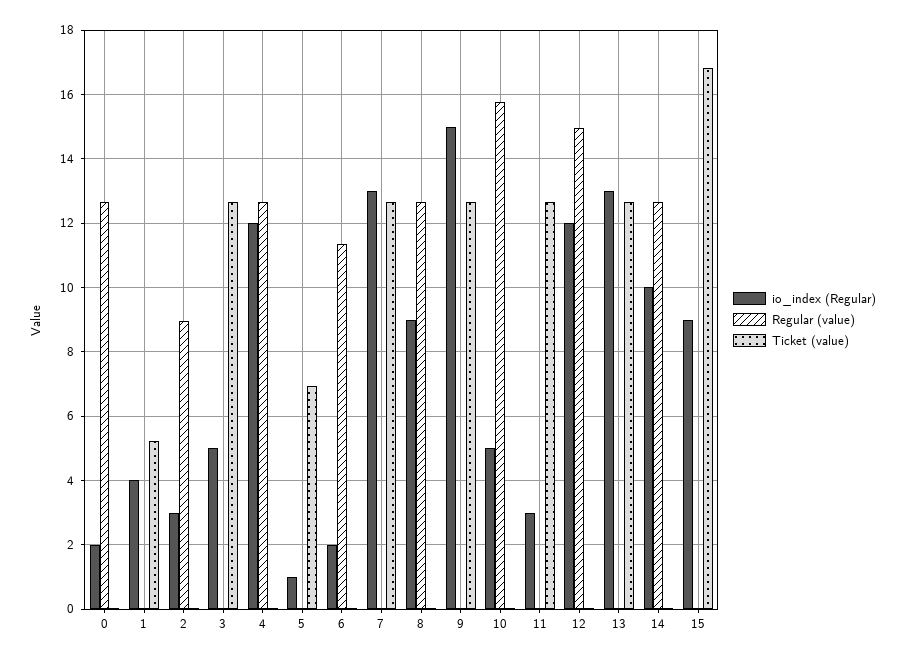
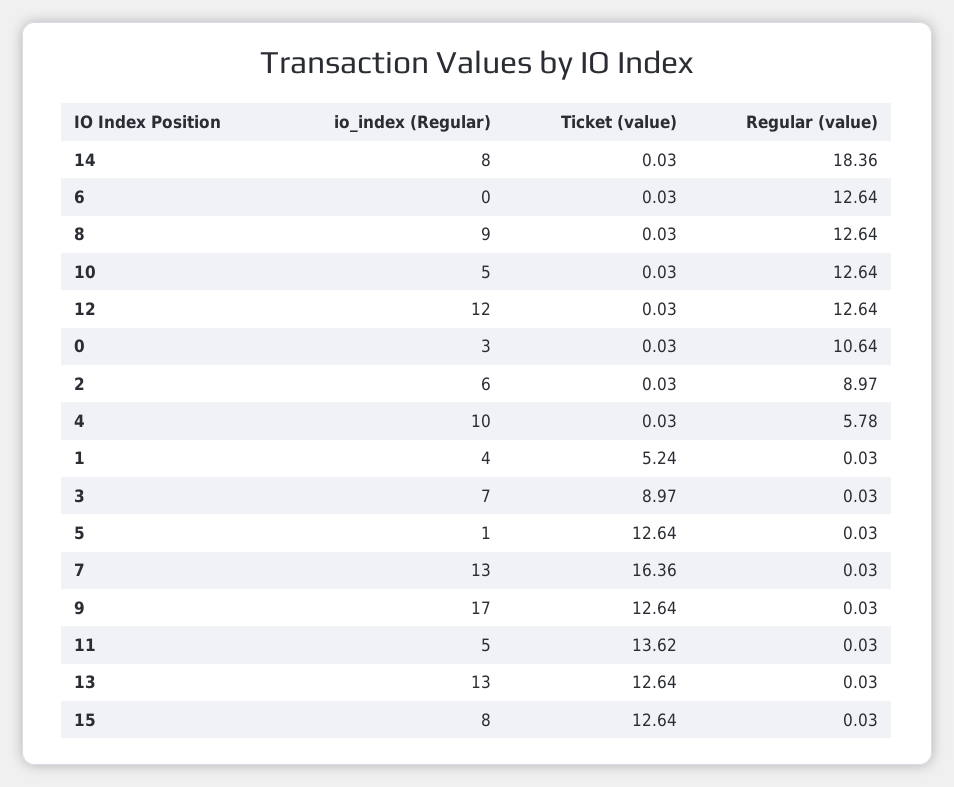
  {
    "io_index (Regular)": {
-     "0": 2,
+     "0": 3,
      "1": 4,
-     "2": 3,
+     "2": 6,
-     "3": 5,
+     "3": 7,
-     "4": 12,
+     "4": 10,
      "5": 1,
-     "6": 2,
+     "6": 0,
      "7": 13,
      "8": 9,
-     "9": 15,
+     "9": 17,
      "10": 5,
-     "11": 3,
+     "11": 5,
      "12": 12,
      "13": 13,
-     "14": 10,
+     "14": 8,
-     "15": 9
+     "15": 8
    },
    "Regular (value)": {
-     "0": 12.6,
+     "0": 10.64,
      "1": 0.03,
      "2": 8.97,
      "3": 0.03,
-     "4": 12.6,
+     "4": 5.78,
      "5": 0.03,
-     "6": 11.4,
+     "6": 12.64,
      "7": 0.03,
      "8": 12.64,
      "9": 0.03,
-     "10": 15.8,
+     "10": 12.64,
      "11": 0.03,
-     "12": 15,
+     "12": 12.64,
      "13": 0.03,
-     "14": 12.6,
+     "14": 18.36,
      "15": 0.03
    },
    "Ticket (value)": {
      "0": 0.03,
      "1": 5.24,
      "2": 0.03,
-     "3": 12.6,
+     "3": 8.97,
      "4": 0.03,
-     "5": 7,
+     "5": 12.64,
      "6": 0.03,
-     "7": 12.6,
+     "7": 16.36,
      "8": 0.03,
      "9": 12.64,
      "10": 0.03,
-     "11": 12.6,
+     "11": 13.62,
      "12": 0.03,
      "13": 12.64,
      "14": 0.03,
-     "15": 16.8
+     "15": 12.64
    }
  }

